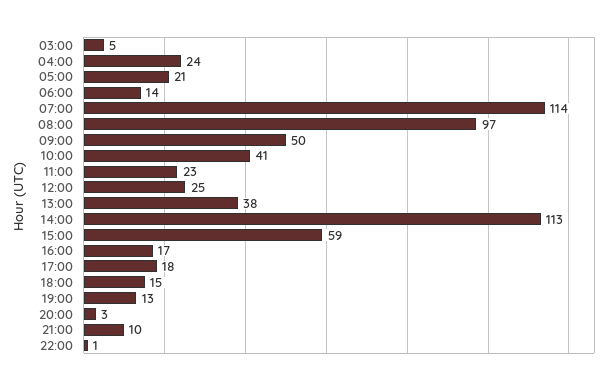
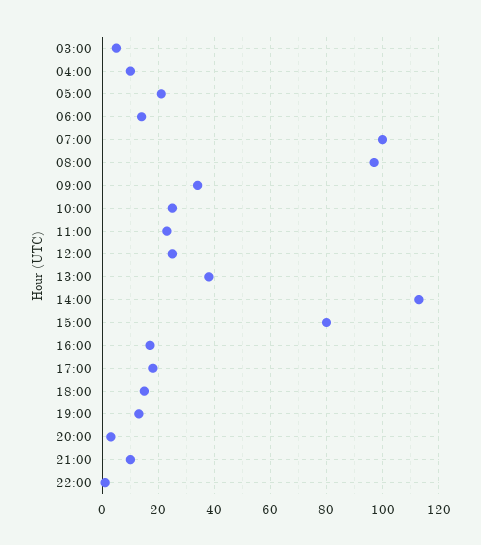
  {
    "03:00": 5,
-   "04:00": 24,
+   "04:00": 10,
    "05:00": 21,
    "06:00": 14,
-   "07:00": 114,
+   "07:00": 100,
    "08:00": 97,
-   "09:00": 50,
+   "09:00": 35,
-   "10:00": 41,
+   "10:00": 25,
    "11:00": 23,
    "12:00": 25,
    "13:00": 38,
    "14:00": 113,
-   "15:00": 59,
+   "15:00": 80,
    "16:00": 17,
    "17:00": 18,
    "18:00": 15,
    "19:00": 13,
    "20:00": 3,
    "21:00": 10,
    "22:00": 1
  }

